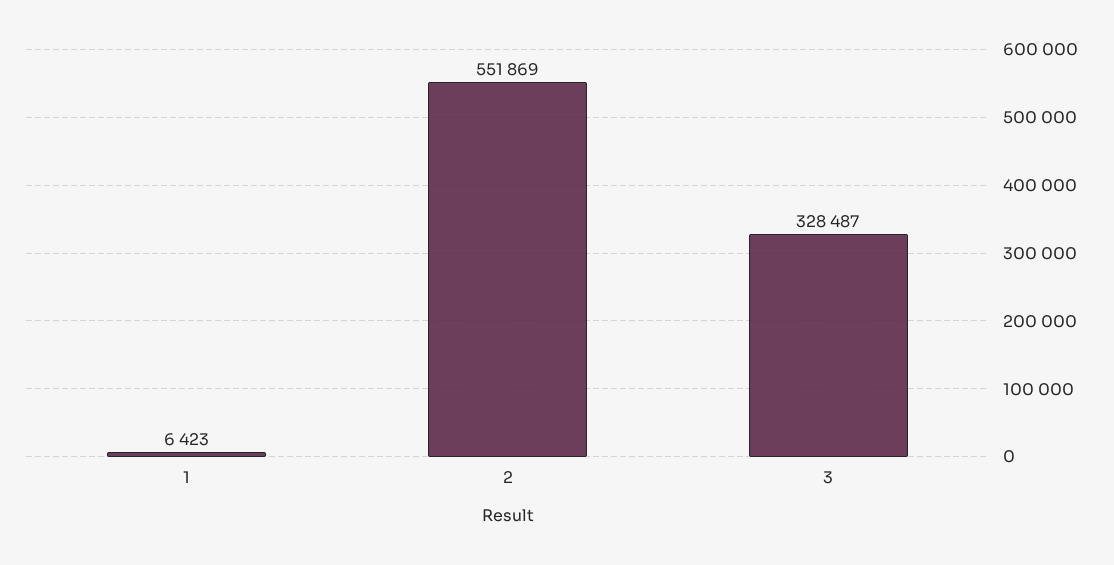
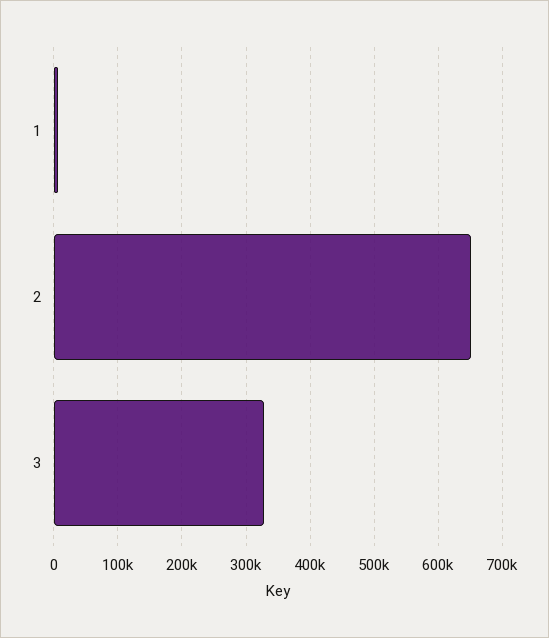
  {
    "1": 6423,
-   "2": 551869,
+   "2": 650000,
    "3": 328487
  }

